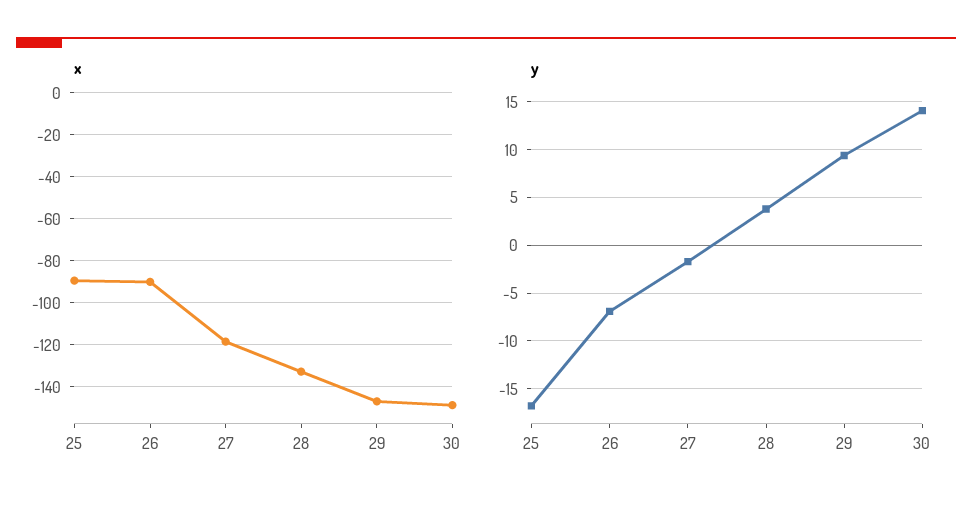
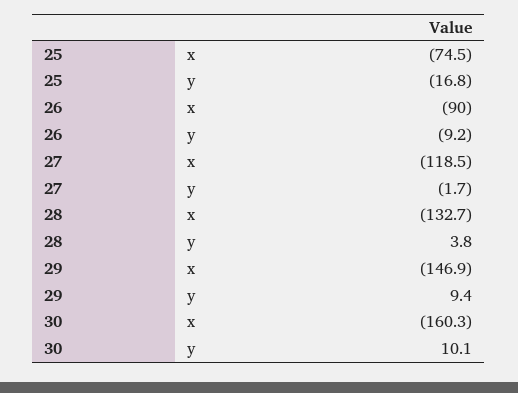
  {
    "x": {
-     "25": -90,
+     "25": -74.5,
      "26": -90,
      "27": -118.5,
      "28": -132.7,
      "29": -146.9,
-     "30": -150
+     "30": -160.3
    },
    "y": {
      "25": -16.8,
-     "26": -7,
+     "26": -9.2,
      "27": -1.7,
      "28": 3.8,
      "29": 9.4,
-     "30": 14
+     "30": 10.1
    }
  }

